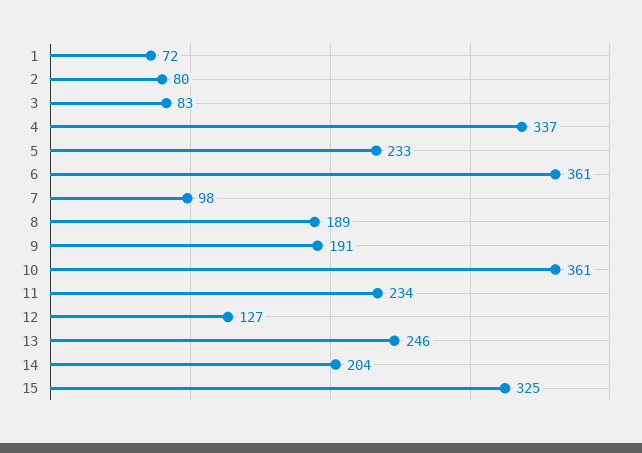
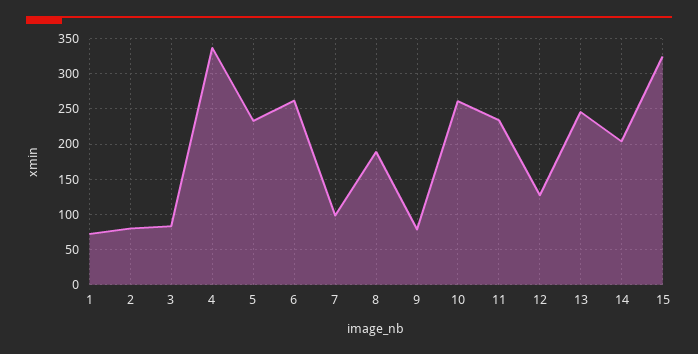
  {
    "1": 72,
    "2": 80,
    "3": 83,
    "4": 337,
    "5": 233,
-   "6": 361,
+   "6": 260,
    "7": 98,
    "8": 189,
-   "9": 191,
+   "9": 80,
-   "10": 361,
+   "10": 260,
    "11": 234,
    "12": 127,
    "13": 246,
    "14": 204,
    "15": 325
  }

